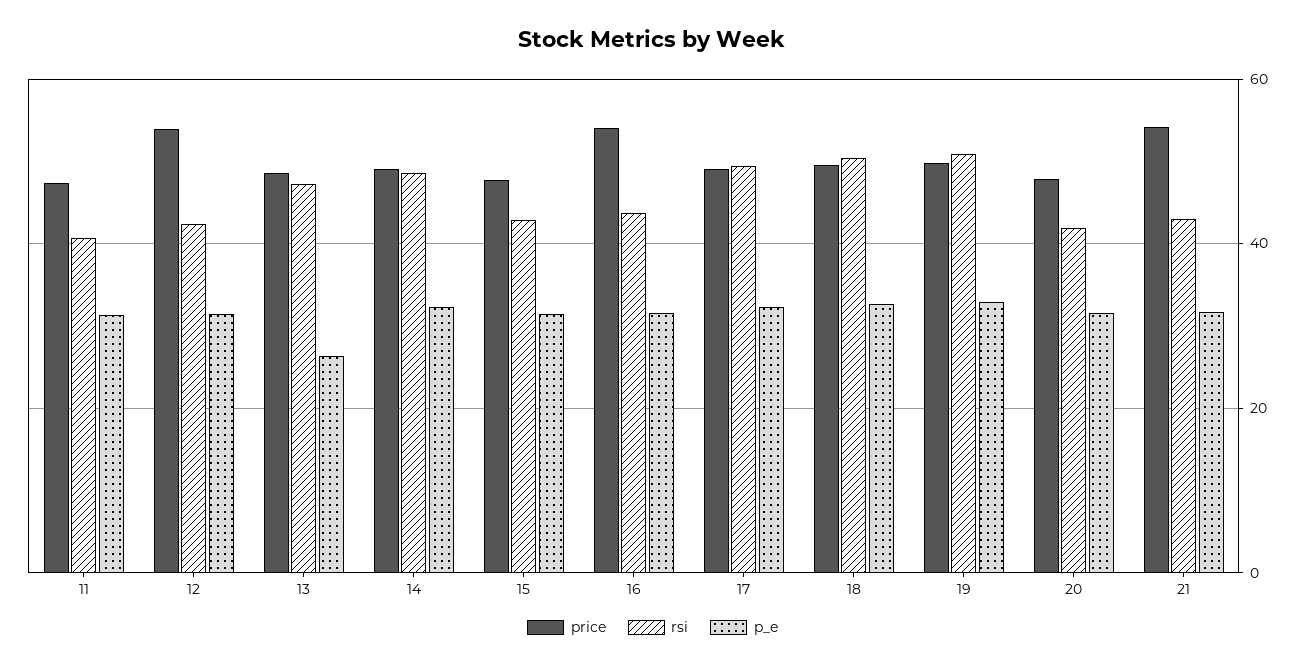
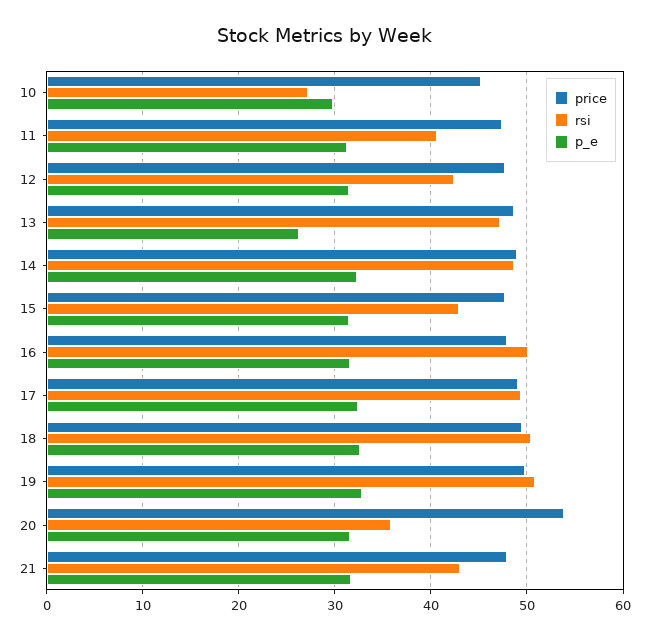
  {
    "price": {
      "11": 47,
-     "12": 54,
+     "12": 48,
      "13": 49,
      "14": 49,
      "15": 48,
-     "16": 54,
+     "16": 48,
      "17": 49,
      "18": 50,
      "19": 50,
-     "20": 48,
+     "20": 54,
-     "21": 54
+     "21": 48,
+     "10": 45
    },
    "rsi": {
      "11": 41,
      "12": 42,
      "13": 47,
      "14": 49,
      "15": 43,
-     "16": 44,
+     "16": 50,
      "17": 49,
      "18": 50,
      "19": 51,
-     "20": 42,
+     "20": 36,
-     "21": 43
+     "21": 43,
+     "10": 27
    },
    "p_e": {
      "11": 31,
      "12": 31,
      "13": 26,
      "14": 32,
      "15": 31,
      "16": 32,
      "17": 32,
      "18": 33,
      "19": 33,
      "20": 32,
-     "21": 32
+     "21": 32,
+     "10": 30
    }
  }

